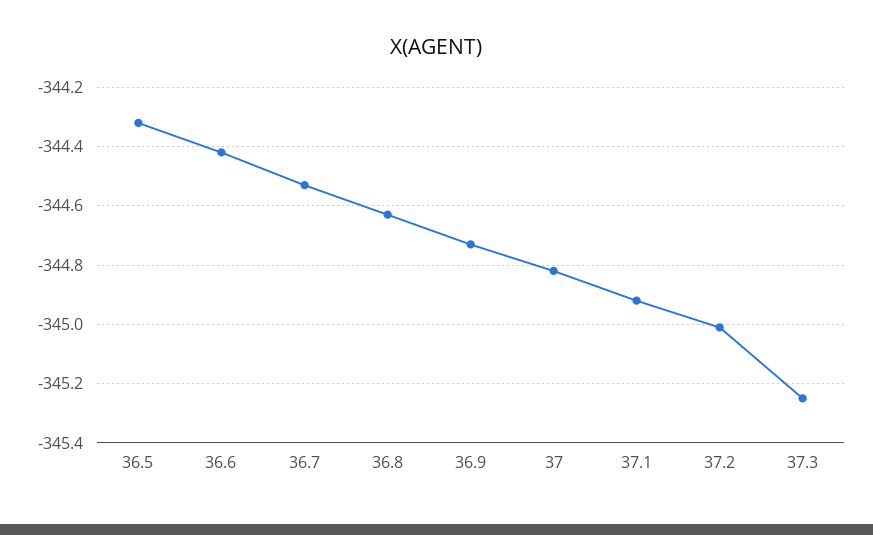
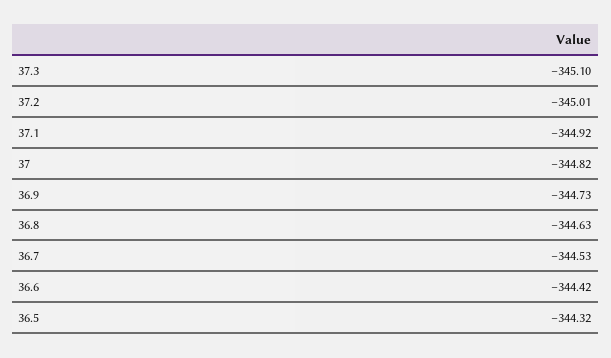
  {
    "36.5": -344.32,
    "36.6": -344.42,
    "36.7": -344.53,
    "36.8": -344.63,
    "36.9": -344.73,
    "37": -344.82,
    "37.1": -344.92,
    "37.2": -345.01,
-   "37.3": -345.25
+   "37.3": -345.1
  }

